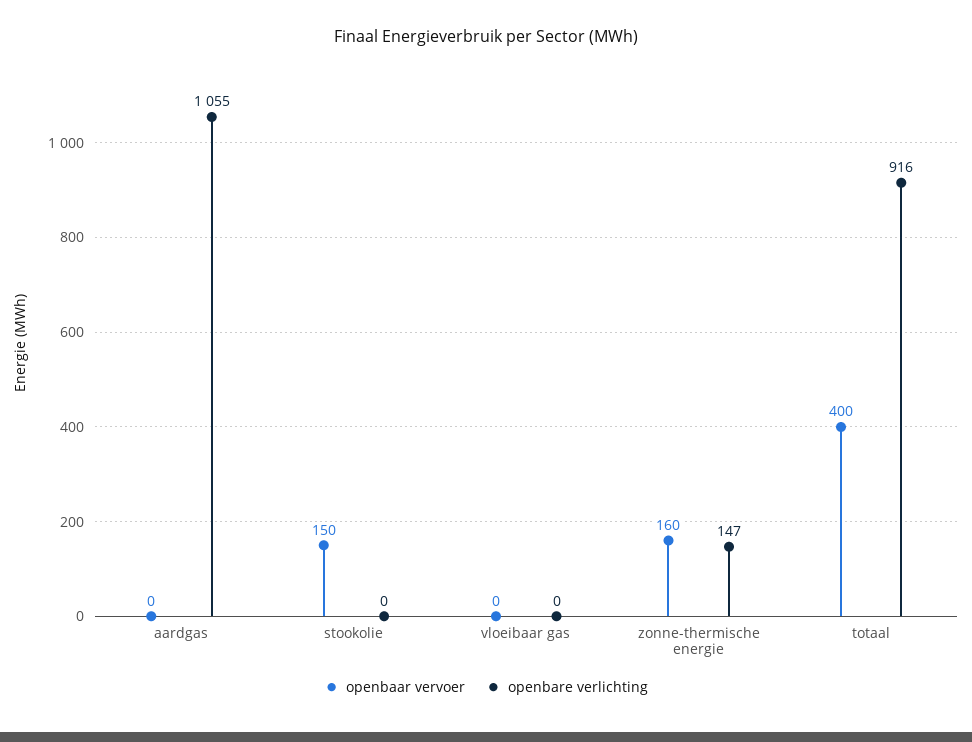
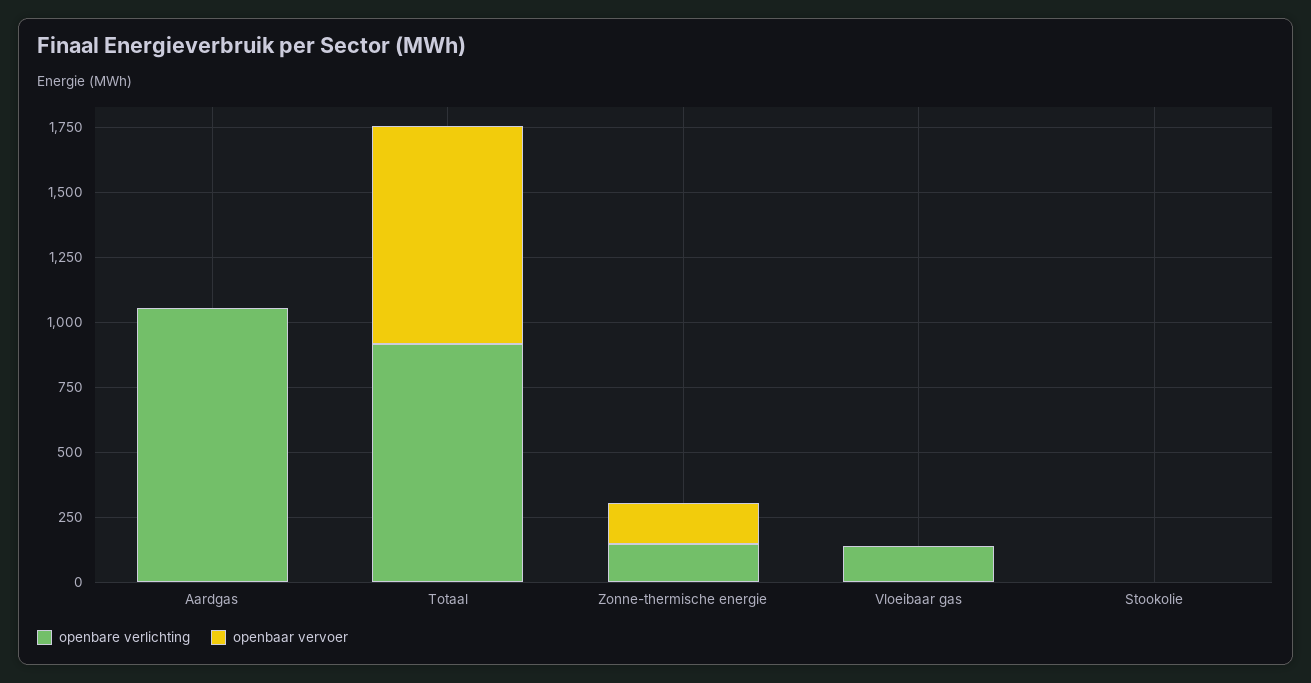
  {
    "openbaar vervoer": {
      "aardgas": 0,
-     "stookolie": 150,
+     "stookolie": 0,
      "vloeibaar gas": 0,
      "zonne-thermische energie": 160,
-     "totaal": 400
+     "totaal": 850
    },
    "openbare verlichting": {
      "aardgas": 1055,
      "stookolie": 0,
-     "vloeibaar gas": 0,
+     "vloeibaar gas": 150,
      "zonne-thermische energie": 147,
      "totaal": 916
    }
  }

